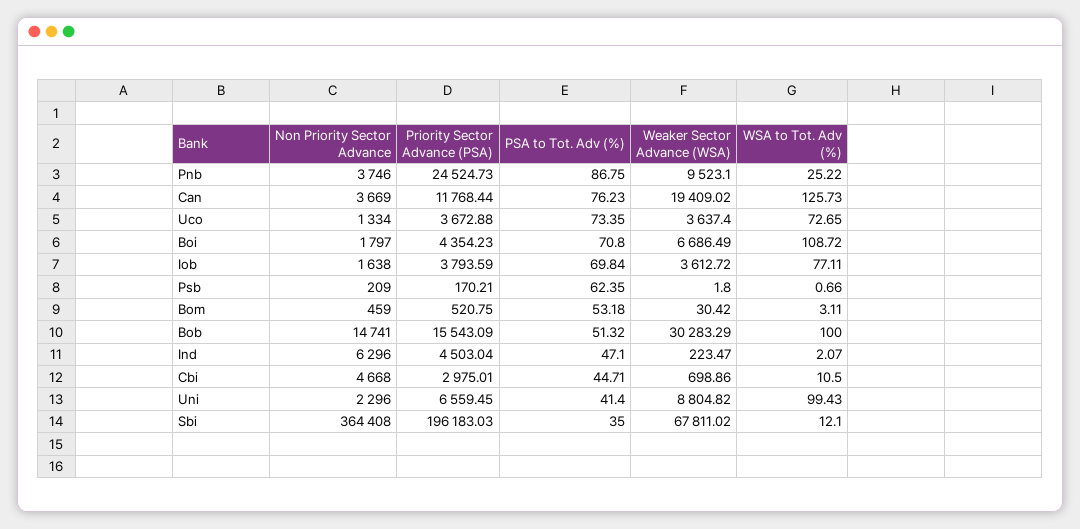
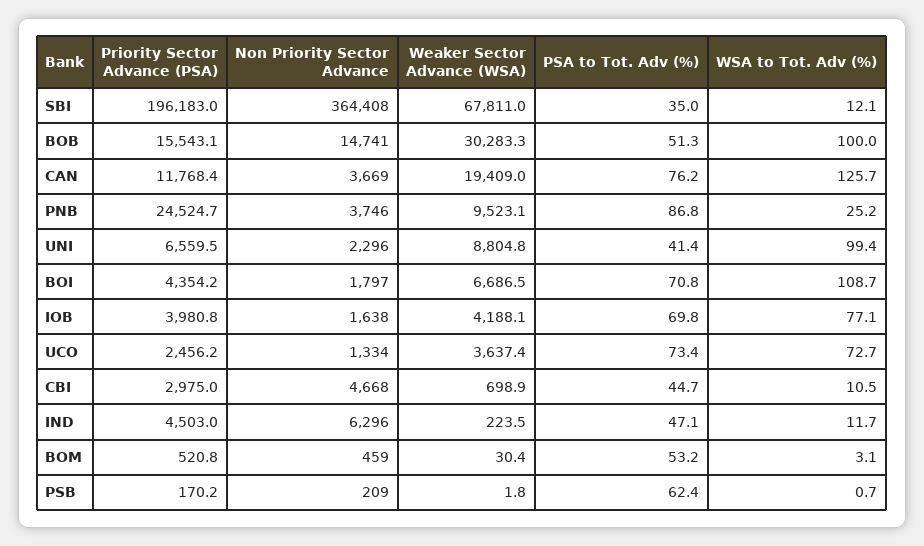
  {
    "Non Priority Sector Advance": {
      "Pnb": 3746,
      "Can": 3669,
      "Uco": 1334,
      "Boi": 1797,
      "Iob": 1638,
      "Psb": 209,
      "Bom": 459,
      "Bob": 14741,
      "Ind": 6296,
      "Cbi": 4668,
      "Uni": 2296,
      "Sbi": 364408
    },
    "Priority Sector Advance (PSA)": {
      "Pnb": 24524.73,
      "Can": 11768.44,
-     "Uco": 3672.88,
+     "Uco": 2456.2,
      "Boi": 4354.23,
-     "Iob": 3793.59,
+     "Iob": 3980.8,
      "Psb": 170.21,
      "Bom": 520.75,
      "Bob": 15543.09,
      "Ind": 4503.04,
      "Cbi": 2975.01,
      "Uni": 6559.45,
      "Sbi": 196183.03
    },
    "PSA to Tot. Adv (%)": {
      "Pnb": 86.75,
      "Can": 76.23,
      "Uco": 73.35,
      "Boi": 70.8,
      "Iob": 69.84,
      "Psb": 62.35,
      "Bom": 53.18,
      "Bob": 51.32,
      "Ind": 47.1,
      "Cbi": 44.71,
      "Uni": 41.4,
      "Sbi": 35
    },
    "Weaker Sector Advance (WSA)": {
      "Pnb": 9523.1,
      "Can": 19409.02,
      "Uco": 3637.4,
      "Boi": 6686.49,
-     "Iob": 3612.72,
+     "Iob": 4188.1,
      "Psb": 1.8,
      "Bom": 30.42,
      "Bob": 30283.29,
      "Ind": 223.47,
      "Cbi": 698.86,
      "Uni": 8804.82,
      "Sbi": 67811.02
    },
    "WSA to Tot. Adv (%)": {
      "Pnb": 25.22,
      "Can": 125.73,
      "Uco": 72.65,
      "Boi": 108.72,
      "Iob": 77.11,
      "Psb": 0.66,
      "Bom": 3.11,
      "Bob": 100,
-     "Ind": 2.07,
+     "Ind": 11.7,
      "Cbi": 10.5,
      "Uni": 99.43,
      "Sbi": 12.1
    }
  }

